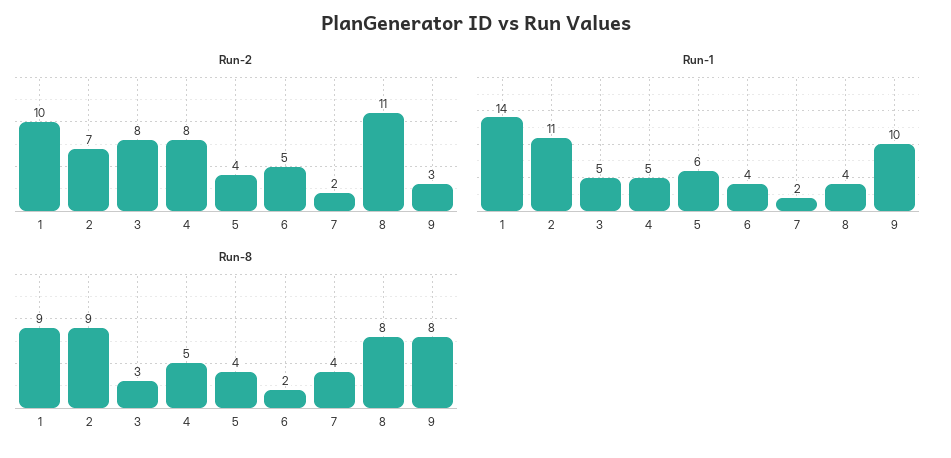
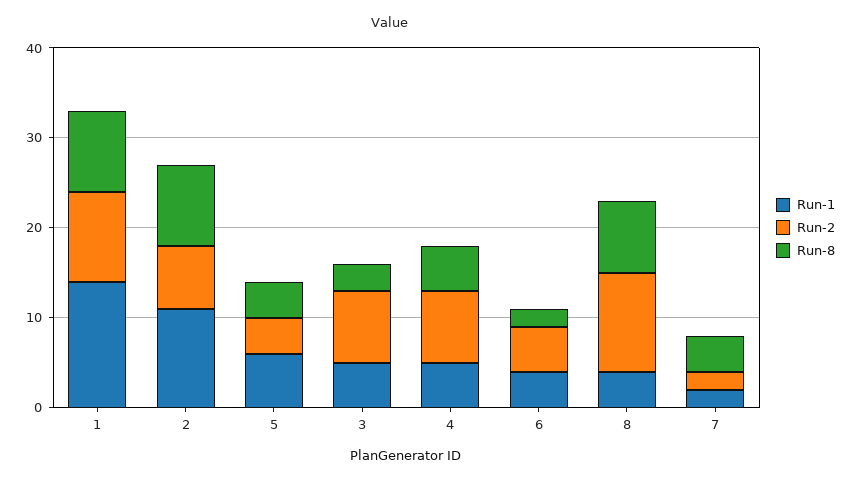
  {
    "Run-2": {
      "1": 10,
      "2": 7,
      "3": 8,
      "4": 8,
      "5": 4,
      "6": 5,
      "7": 2,
-     "8": 11,
+     "8": 11
-     "9": 3
    },
    "Run-1": {
      "1": 14,
      "2": 11,
      "3": 5,
      "4": 5,
      "5": 6,
      "6": 4,
      "7": 2,
-     "8": 4,
+     "8": 4
-     "9": 10
    },
    "Run-8": {
      "1": 9,
      "2": 9,
      "3": 3,
      "4": 5,
      "5": 4,
      "6": 2,
      "7": 4,
-     "8": 8,
+     "8": 8
-     "9": 8
    }
  }

